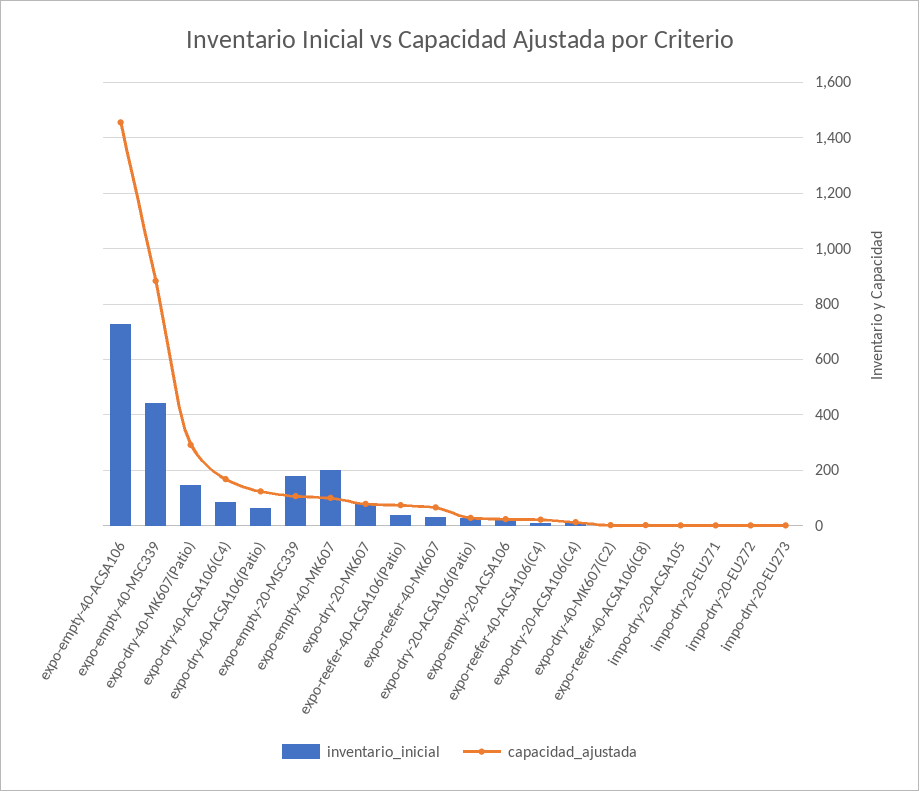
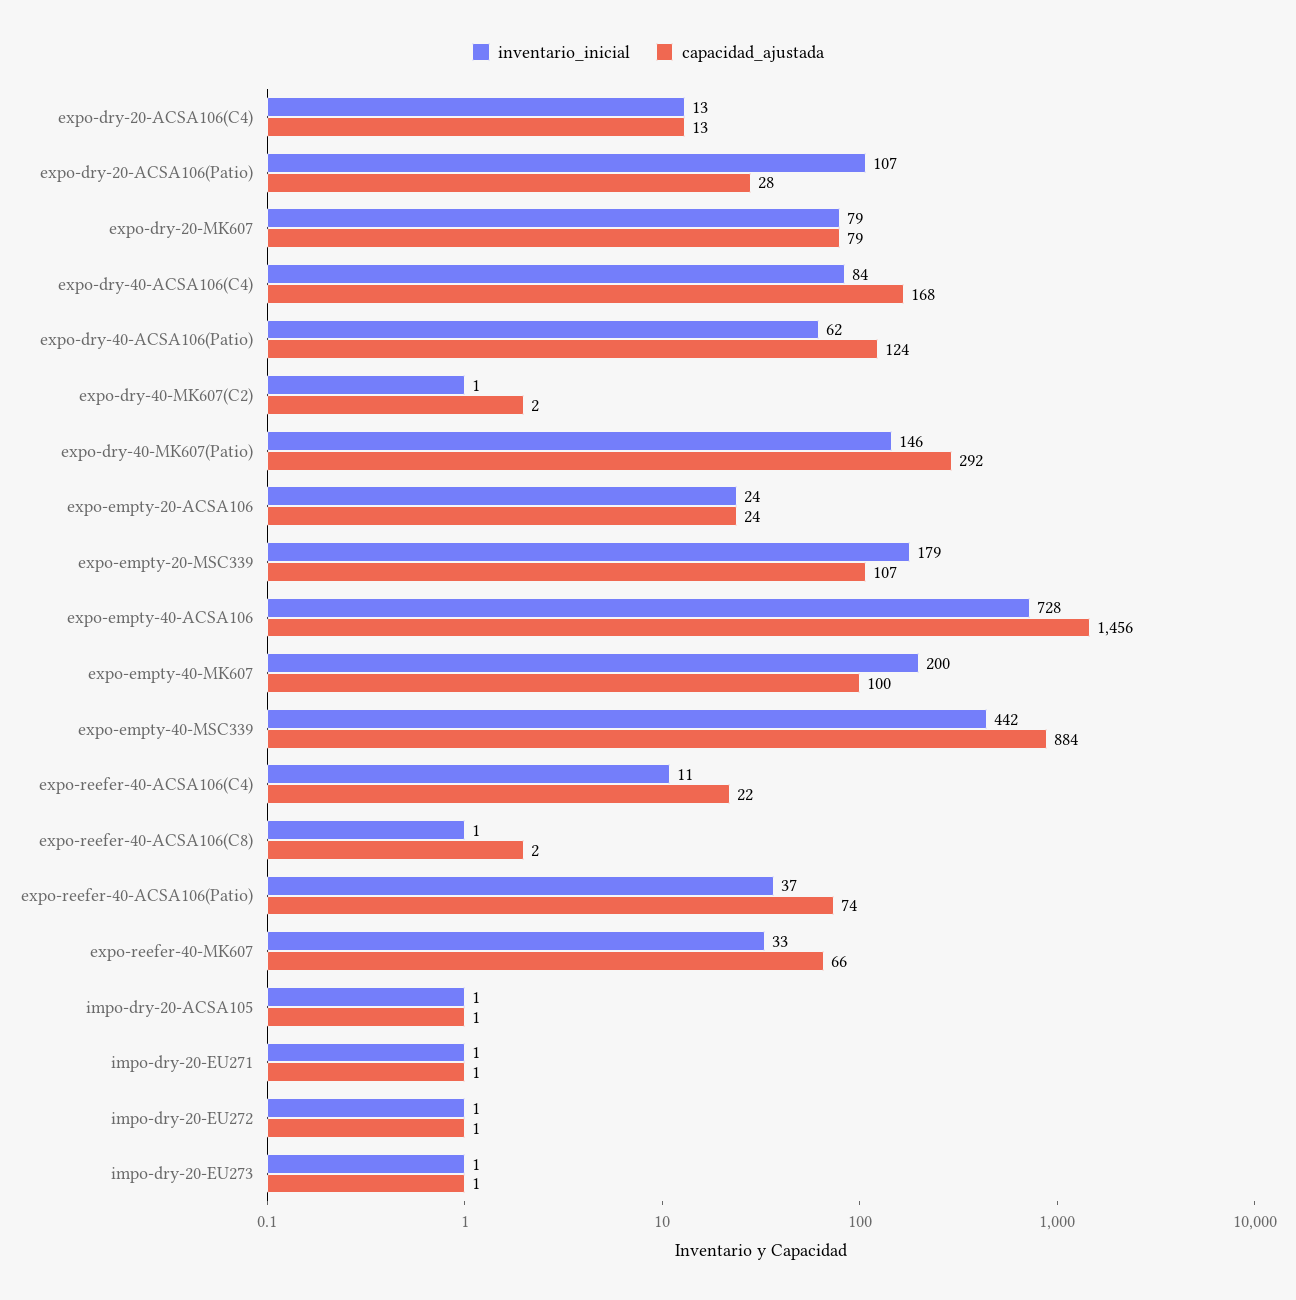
  {
    "inventario_inicial": {
      "expo-empty-40-ACSA106": 728,
      "expo-empty-40-MSC339": 442,
      "expo-dry-40-MK607(Patio)": 146,
      "expo-dry-40-ACSA106(C4)": 84,
      "expo-dry-40-ACSA106(Patio)": 62,
      "expo-empty-20-MSC339": 179,
      "expo-empty-40-MK607": 200,
      "expo-dry-20-MK607": 79,
      "expo-reefer-40-ACSA106(Patio)": 37,
      "expo-reefer-40-MK607": 33,
-     "expo-dry-20-ACSA106(Patio)": 25,
+     "expo-dry-20-ACSA106(Patio)": 107,
      "expo-empty-20-ACSA106": 24,
      "expo-reefer-40-ACSA106(C4)": 11,
      "expo-dry-20-ACSA106(C4)": 13,
      "expo-dry-40-MK607(C2)": 1,
      "expo-reefer-40-ACSA106(C8)": 1,
      "impo-dry-20-ACSA105": 1,
      "impo-dry-20-EU271": 1,
      "impo-dry-20-EU272": 1,
      "impo-dry-20-EU273": 1
    },
    "capacidad_ajustada": {
      "expo-empty-40-ACSA106": 1456,
      "expo-empty-40-MSC339": 884,
      "expo-dry-40-MK607(Patio)": 292,
      "expo-dry-40-ACSA106(C4)": 168,
      "expo-dry-40-ACSA106(Patio)": 124,
      "expo-empty-20-MSC339": 107,
      "expo-empty-40-MK607": 100,
      "expo-dry-20-MK607": 79,
      "expo-reefer-40-ACSA106(Patio)": 74,
      "expo-reefer-40-MK607": 66,
      "expo-dry-20-ACSA106(Patio)": 28,
      "expo-empty-20-ACSA106": 24,
      "expo-reefer-40-ACSA106(C4)": 22,
      "expo-dry-20-ACSA106(C4)": 13,
      "expo-dry-40-MK607(C2)": 2,
      "expo-reefer-40-ACSA106(C8)": 2,
      "impo-dry-20-ACSA105": 1,
      "impo-dry-20-EU271": 1,
      "impo-dry-20-EU272": 1,
      "impo-dry-20-EU273": 1
    }
  }

